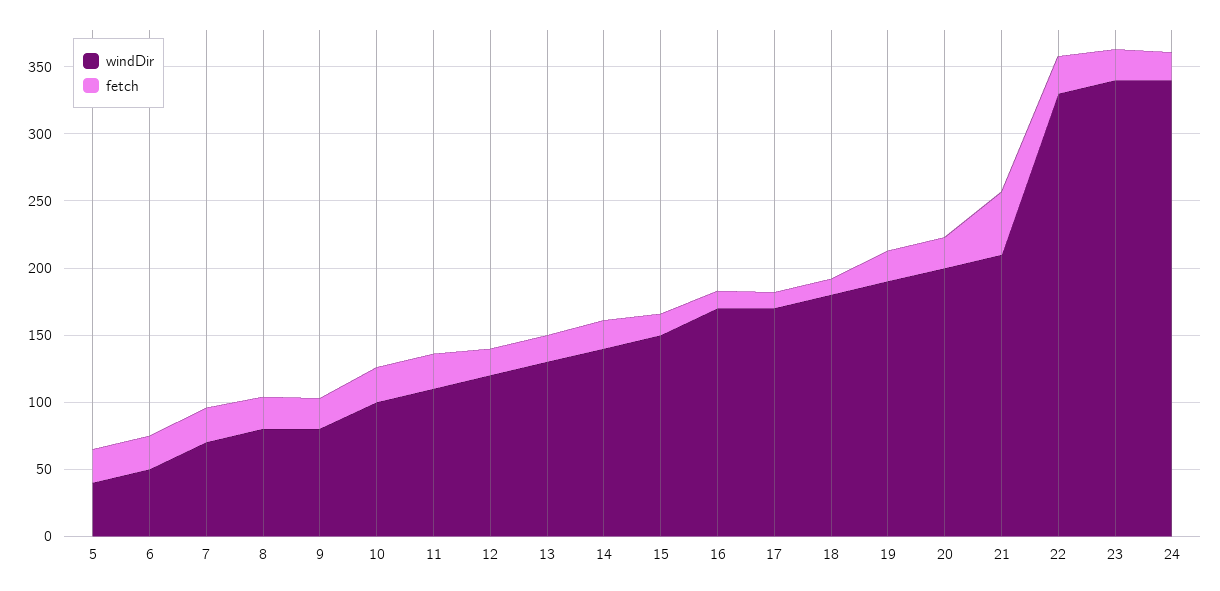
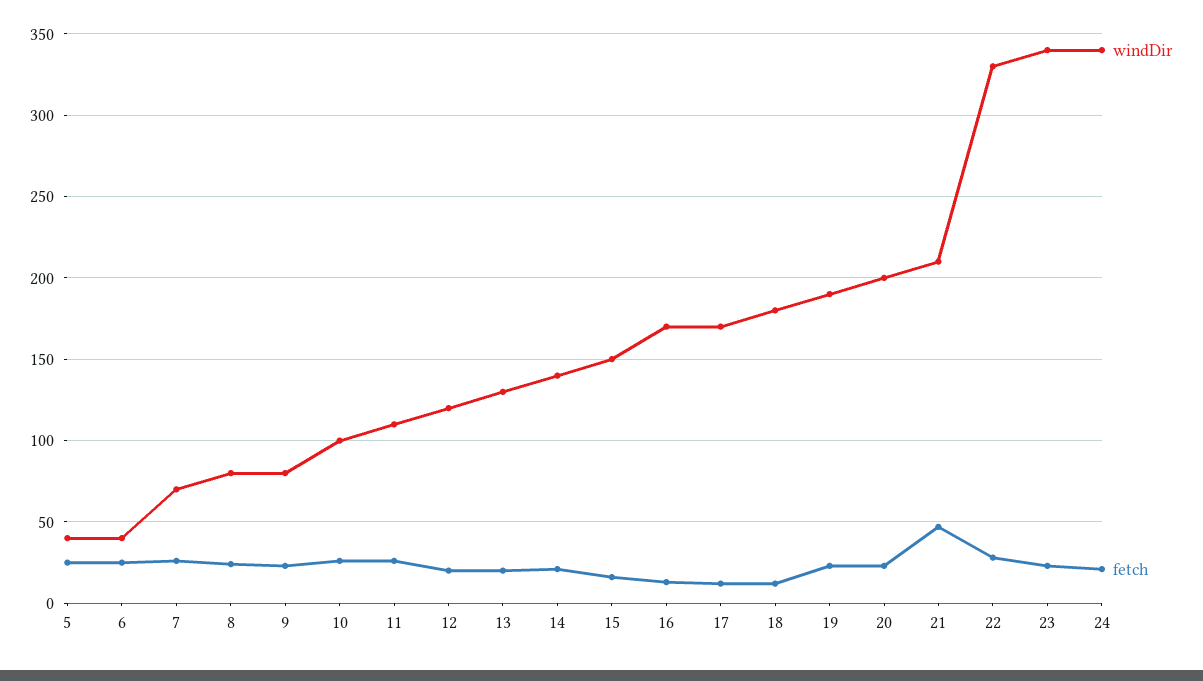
  {
    "windDir": {
      "5": 40,
-     "6": 50,
+     "6": 40,
      "7": 70,
      "8": 80,
      "9": 80,
      "10": 100,
      "11": 110,
      "12": 120,
      "13": 130,
      "14": 140,
      "15": 150,
      "16": 170,
      "17": 170,
      "18": 180,
      "19": 190,
      "20": 200,
      "21": 210,
      "22": 330,
      "23": 340,
      "24": 340
    },
    "fetch": {
      "5": 25,
      "6": 25,
      "7": 25,
      "8": 25,
      "9": 25,
      "10": 25,
      "11": 25,
      "12": 20,
      "13": 20,
      "14": 20,
      "15": 15,
      "16": 15,
      "17": 10,
      "18": 10,
      "19": 25,
      "20": 25,
      "21": 45,
      "22": 30,
      "23": 25,
      "24": 20
    }
  }

